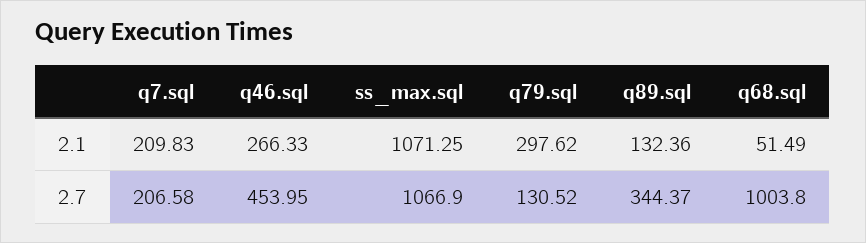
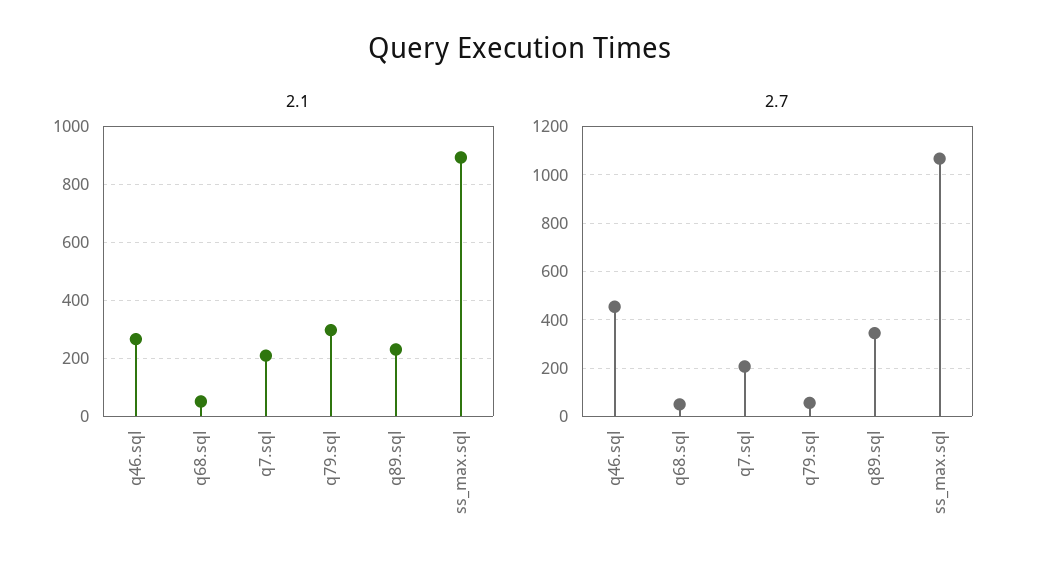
  {
    "2.1": {
      "q7.sql": 209.83,
      "q46.sql": 266.33,
-     "ss_max.sql": 1071.25,
+     "ss_max.sql": 900,
      "q79.sql": 297.62,
-     "q89.sql": 132.36,
+     "q89.sql": 225,
      "q68.sql": 51.49
    },
    "2.7": {
      "q7.sql": 206.58,
      "q46.sql": 453.95,
      "ss_max.sql": 1066.9,
-     "q79.sql": 130.52,
+     "q79.sql": 50,
      "q89.sql": 344.37,
-     "q68.sql": 1003.8
+     "q68.sql": 50
    }
  }

